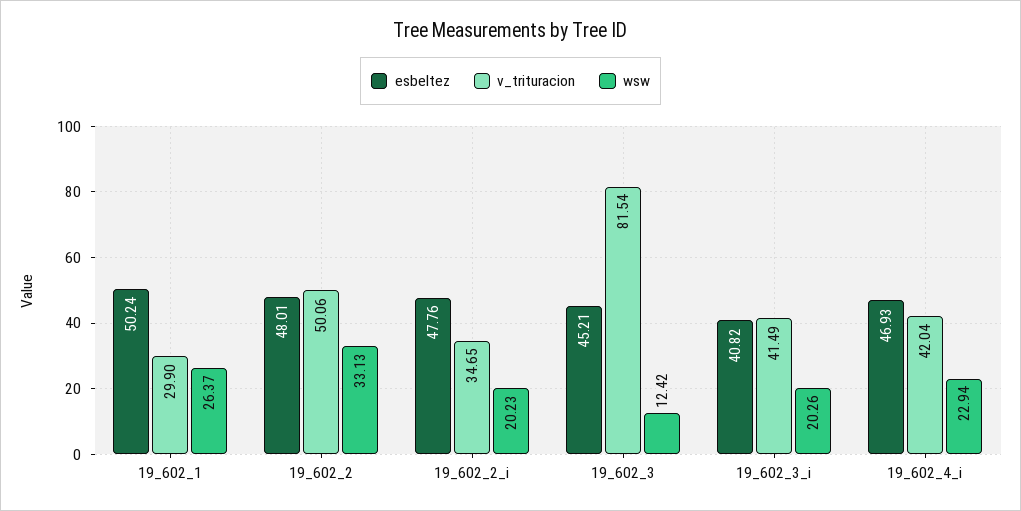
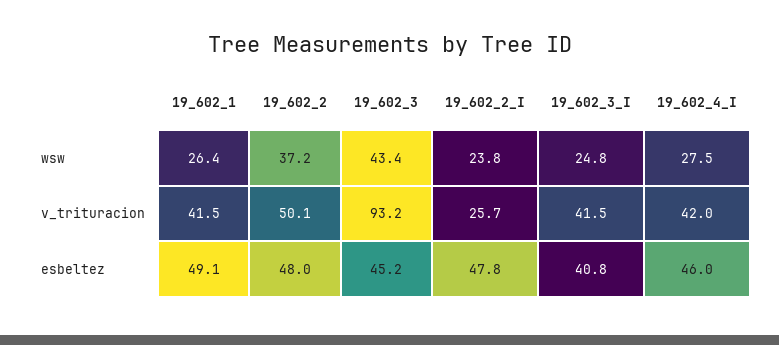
  {
    "esbeltez": {
-     "19_602_1": 50.24,
+     "19_602_1": 49.1,
      "19_602_2": 48.01,
      "19_602_2_i": 47.76,
      "19_602_3": 45.21,
      "19_602_3_i": 40.82,
-     "19_602_4_i": 46.93
+     "19_602_4_i": 46
    },
    "v_trituracion": {
-     "19_602_1": 29.9,
+     "19_602_1": 41.5,
      "19_602_2": 50.06,
-     "19_602_2_i": 34.65,
+     "19_602_2_i": 25.7,
-     "19_602_3": 81.54,
+     "19_602_3": 93.2,
      "19_602_3_i": 41.49,
      "19_602_4_i": 42.04
    },
    "wsw": {
      "19_602_1": 26.37,
-     "19_602_2": 33.13,
+     "19_602_2": 37.2,
-     "19_602_2_i": 20.23,
+     "19_602_2_i": 23.8,
-     "19_602_3": 12.42,
+     "19_602_3": 43.4,
-     "19_602_3_i": 20.26,
+     "19_602_3_i": 24.8,
-     "19_602_4_i": 22.94
+     "19_602_4_i": 27.5
    }
  }

